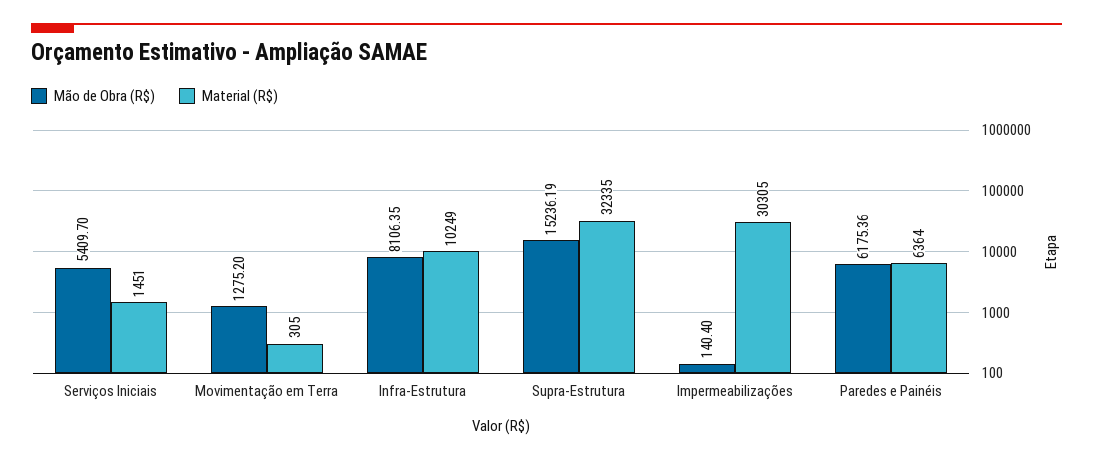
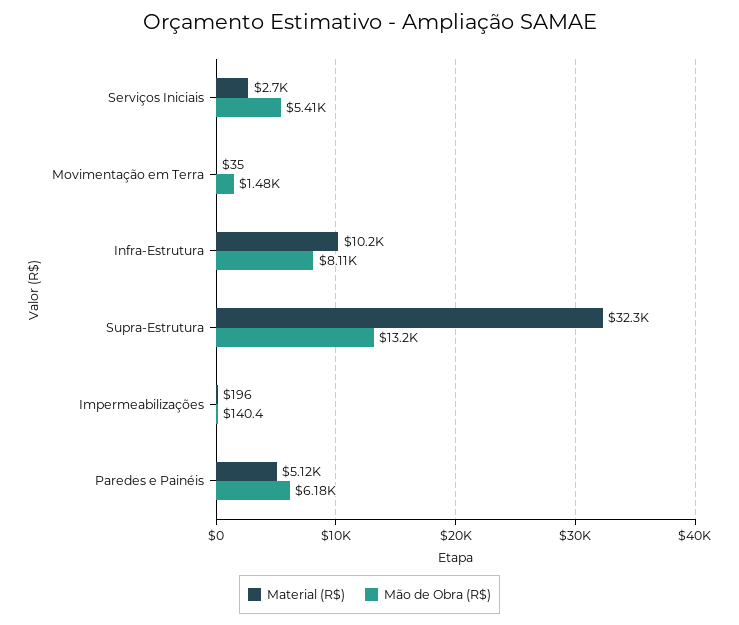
  {
    "Mão de Obra (R$)": {
      "Serviços Iniciais": 5409.7,
-     "Movimentação em Terra": 1275.2,
+     "Movimentação em Terra": 1480,
      "Infra-Estrutura": 8106.35,
-     "Supra-Estrutura": 15236.19,
+     "Supra-Estrutura": 13200,
      "Impermeabilizações": 140.4,
      "Paredes e Painéis": 6175.36
    },
    "Material (R$)": {
-     "Serviços Iniciais": 1451,
+     "Serviços Iniciais": 2700,
-     "Movimentação em Terra": 305,
+     "Movimentação em Terra": 35,
      "Infra-Estrutura": 10249,
      "Supra-Estrutura": 32335,
-     "Impermeabilizações": 30305,
+     "Impermeabilizações": 196,
-     "Paredes e Painéis": 6364
+     "Paredes e Painéis": 5120
    }
  }

